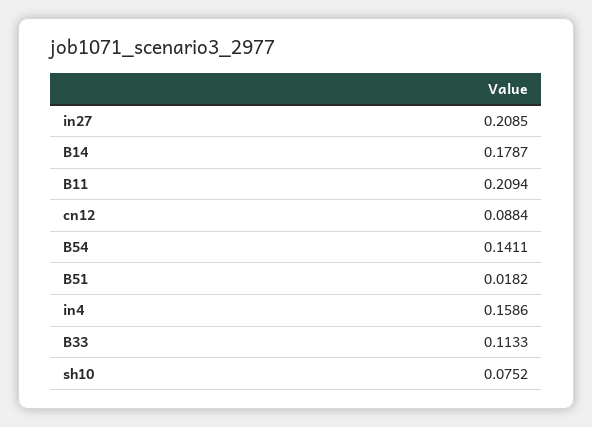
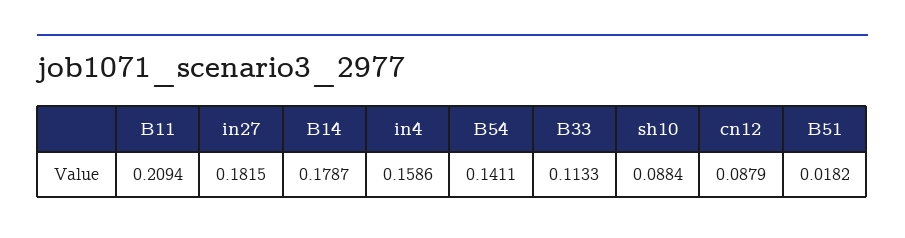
  {
-   "in27": 0.2085,
+   "in27": 0.1815,
    "B14": 0.1787,
    "B11": 0.2094,
-   "cn12": 0.0884,
+   "cn12": 0.0879,
    "B54": 0.1411,
    "B51": 0.0182,
    "in4": 0.1586,
    "B33": 0.1133,
-   "sh10": 0.0752
+   "sh10": 0.0884
  }

